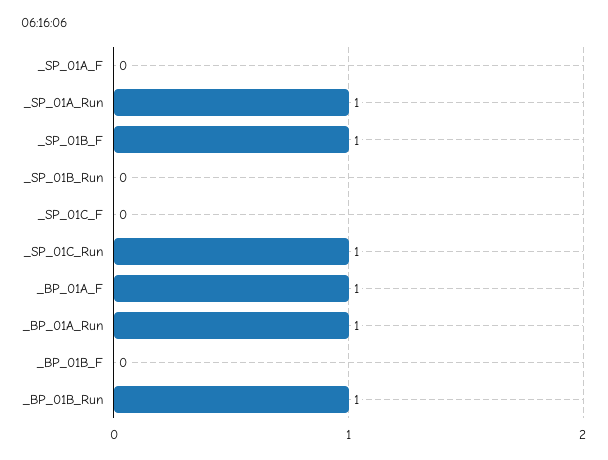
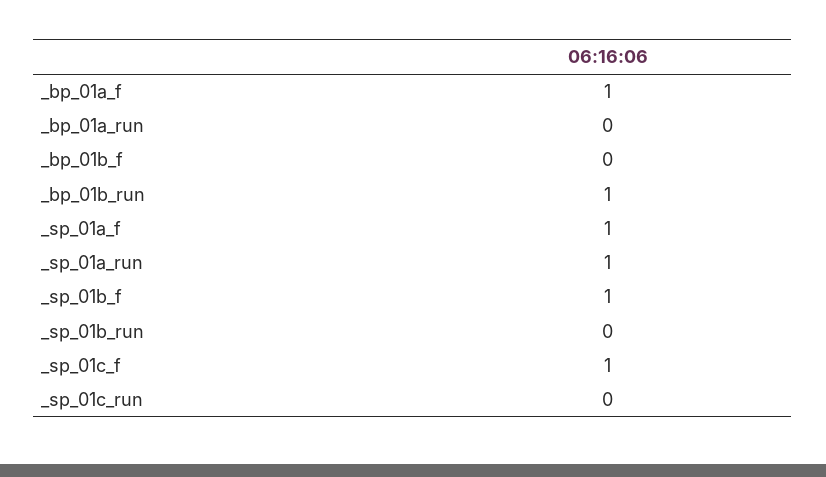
  {
-   "_SP_01A_F": 0,
+   "_SP_01A_F": 1,
    "_SP_01A_Run": 1,
    "_SP_01B_F": 1,
    "_SP_01B_Run": 0,
-   "_SP_01C_F": 0,
+   "_SP_01C_F": 1,
-   "_SP_01C_Run": 1,
+   "_SP_01C_Run": 0,
    "_BP_01A_F": 1,
-   "_BP_01A_Run": 1,
+   "_BP_01A_Run": 0,
    "_BP_01B_F": 0,
    "_BP_01B_Run": 1
  }

